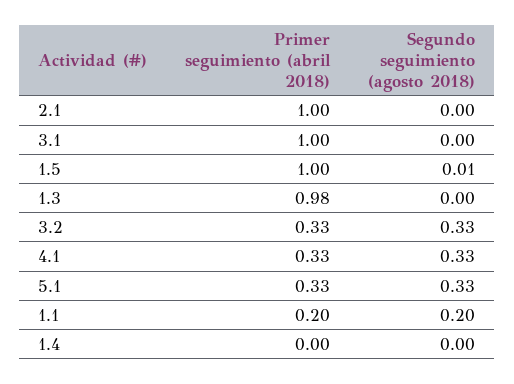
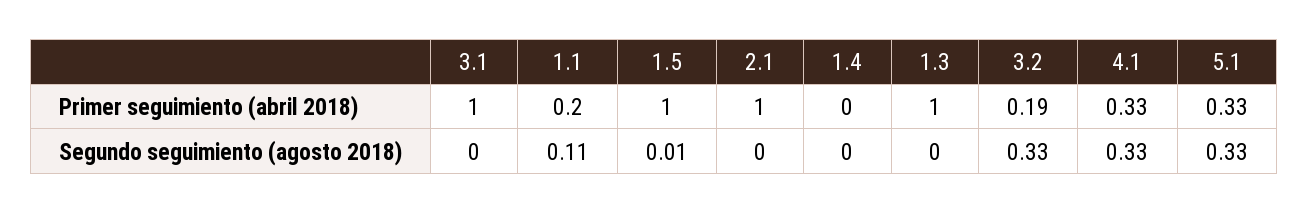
  {
    "Primer seguimiento (abril 2018)": {
      "2.1": 1,
      "3.1": 1,
      "1.5": 1,
-     "1.3": 0.98,
+     "1.3": 1,
-     "3.2": 0.33,
+     "3.2": 0.19,
      "4.1": 0.33,
      "5.1": 0.33,
      "1.1": 0.2,
      "1.4": 0
    },
    "Segundo seguimiento (agosto 2018)": {
      "2.1": 0,
      "3.1": 0,
      "1.5": 0.01,
      "1.3": 0,
      "3.2": 0.33,
      "4.1": 0.33,
      "5.1": 0.33,
-     "1.1": 0.2,
+     "1.1": 0.11,
      "1.4": 0
    }
  }

